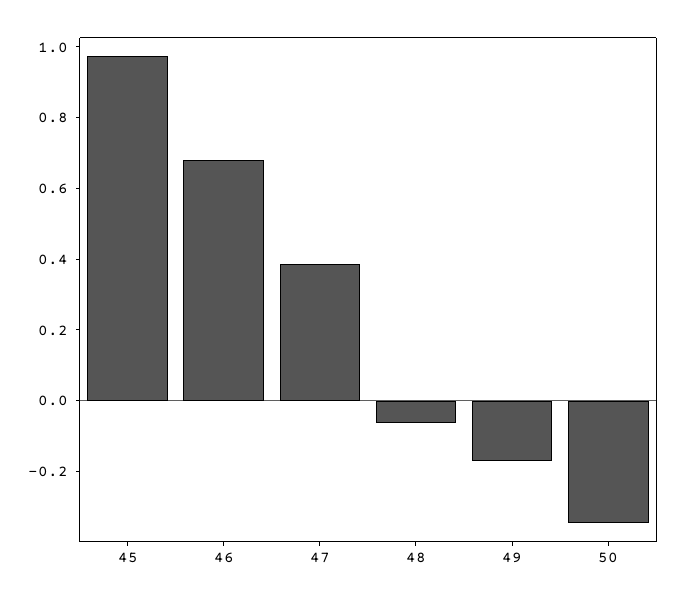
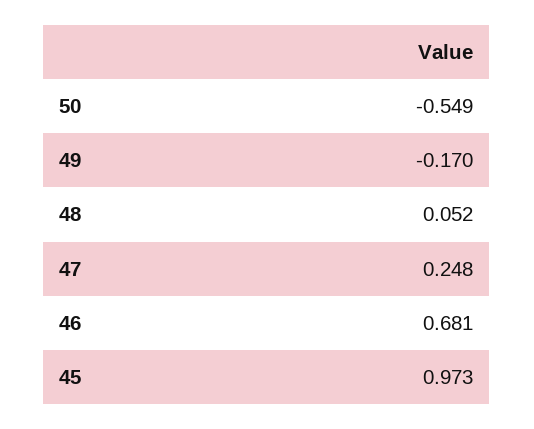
  {
    "45": 0.973,
    "46": 0.681,
-   "47": 0.4,
+   "47": 0.248,
-   "48": -0.05,
+   "48": 0.052,
    "49": -0.17,
-   "50": -0.35
+   "50": -0.549
  }

